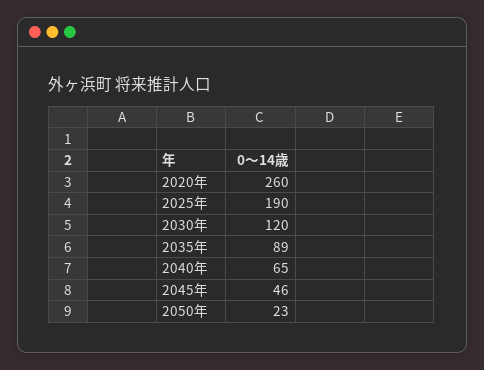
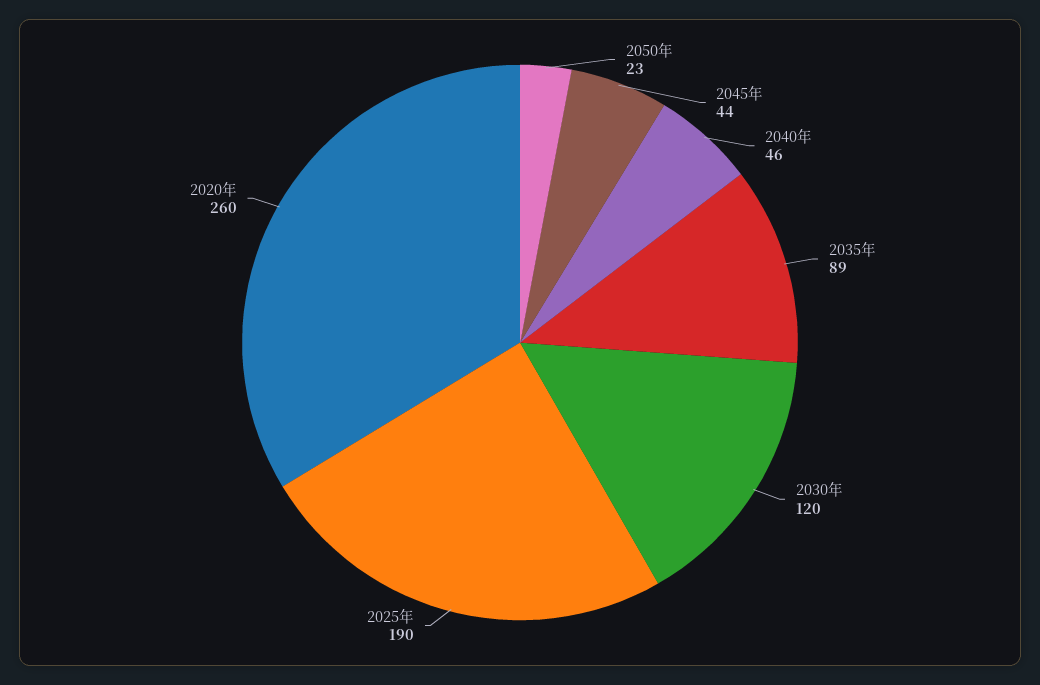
  {
    "2020年": 260,
    "2025年": 190,
    "2030年": 120,
    "2035年": 89,
-   "2040年": 65,
+   "2040年": 46,
-   "2045年": 46,
+   "2045年": 44,
    "2050年": 23
  }

